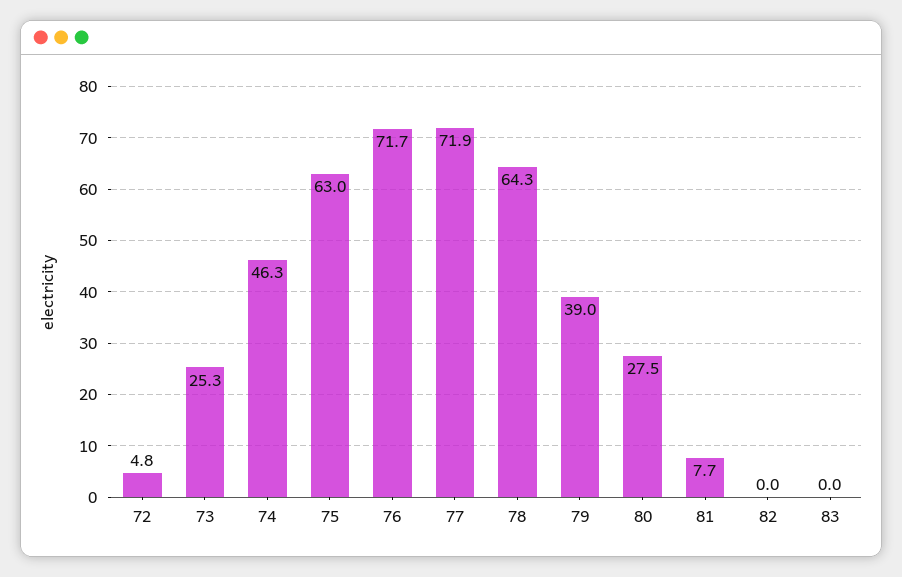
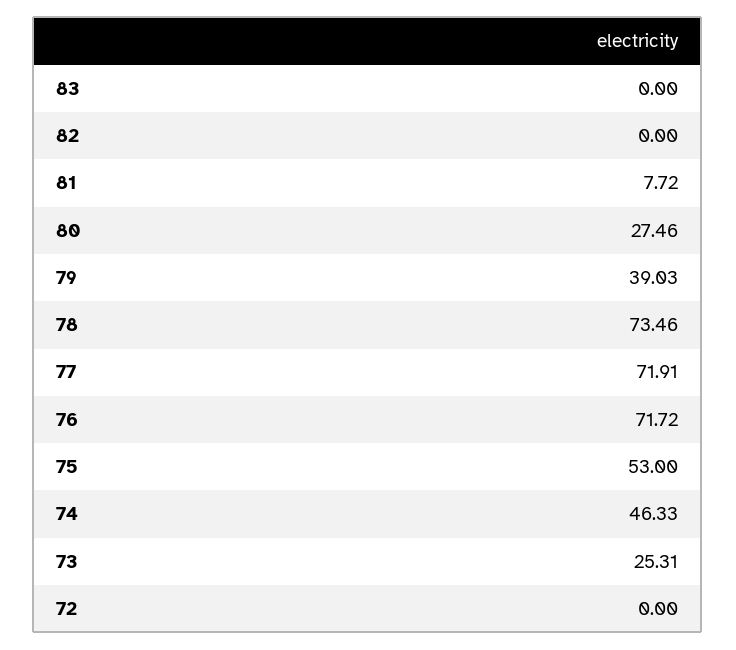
  {
-   "72": 4.8,
+   "72": 0,
    "73": 25.31,
    "74": 46.33,
-   "75": 63,
+   "75": 53,
    "76": 71.72,
    "77": 71.91,
-   "78": 64.3,
+   "78": 73.46,
    "79": 39.03,
    "80": 27.46,
    "81": 7.72,
    "82": 0,
    "83": 0
  }

